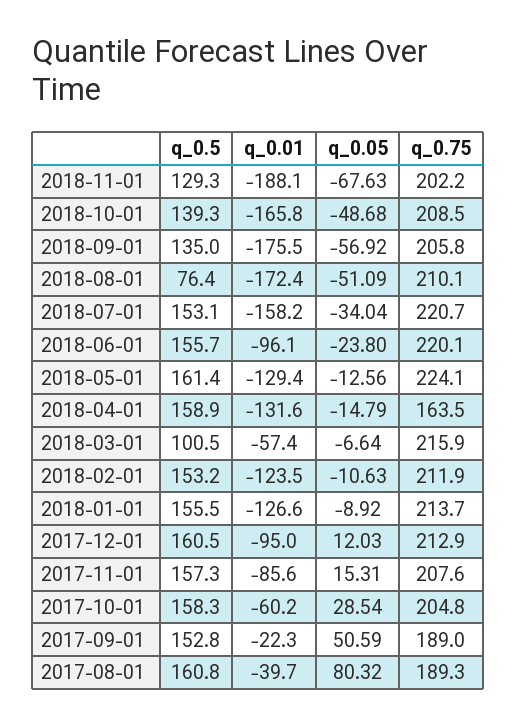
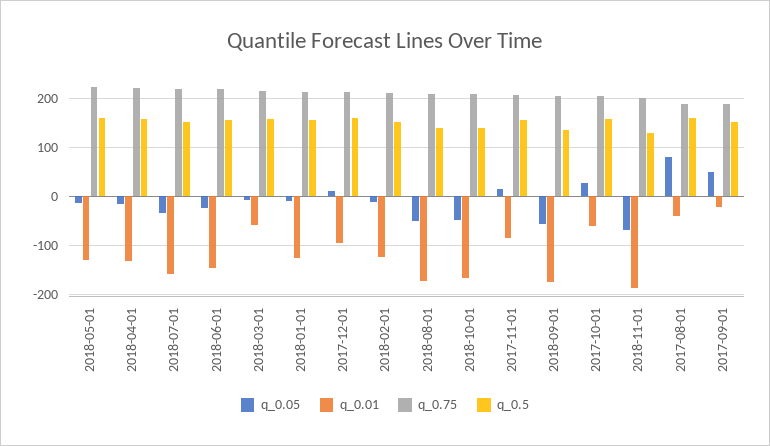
  {
    "q_0.5": {
      "2018-11-01": 129.3,
      "2018-10-01": 139.3,
      "2018-09-01": 135,
-     "2018-08-01": 76.4,
+     "2018-08-01": 140,
      "2018-07-01": 153.1,
      "2018-06-01": 155.7,
      "2018-05-01": 161.4,
      "2018-04-01": 158.9,
-     "2018-03-01": 100.5,
+     "2018-03-01": 160,
      "2018-02-01": 153.2,
      "2018-01-01": 155.5,
      "2017-12-01": 160.5,
      "2017-11-01": 157.3,
      "2017-10-01": 158.3,
      "2017-09-01": 152.8,
      "2017-08-01": 160.8
    },
    "q_0.01": {
      "2018-11-01": -188.1,
      "2018-10-01": -165.8,
      "2018-09-01": -175.5,
      "2018-08-01": -172.4,
      "2018-07-01": -158.2,
-     "2018-06-01": -96.1,
+     "2018-06-01": -140,
      "2018-05-01": -129.4,
      "2018-04-01": -131.6,
      "2018-03-01": -57.4,
      "2018-02-01": -123.5,
      "2018-01-01": -126.6,
      "2017-12-01": -95,
      "2017-11-01": -85.6,
      "2017-10-01": -60.2,
      "2017-09-01": -22.3,
      "2017-08-01": -39.7
    },
    "q_0.05": {
      "2018-11-01": -67.63,
      "2018-10-01": -48.68,
      "2018-09-01": -56.92,
      "2018-08-01": -51.09,
      "2018-07-01": -34.04,
      "2018-06-01": -23.8,
      "2018-05-01": -12.56,
      "2018-04-01": -14.79,
      "2018-03-01": -6.64,
      "2018-02-01": -10.63,
      "2018-01-01": -8.92,
      "2017-12-01": 12.03,
      "2017-11-01": 15.31,
      "2017-10-01": 28.54,
      "2017-09-01": 50.59,
      "2017-08-01": 80.32
    },
    "q_0.75": {
      "2018-11-01": 202.2,
      "2018-10-01": 208.5,
      "2018-09-01": 205.8,
      "2018-08-01": 210.1,
      "2018-07-01": 220.7,
      "2018-06-01": 220.1,
      "2018-05-01": 224.1,
-     "2018-04-01": 163.5,
+     "2018-04-01": 220,
      "2018-03-01": 215.9,
      "2018-02-01": 211.9,
      "2018-01-01": 213.7,
      "2017-12-01": 212.9,
      "2017-11-01": 207.6,
      "2017-10-01": 204.8,
      "2017-09-01": 189,
      "2017-08-01": 189.3
    }
  }

